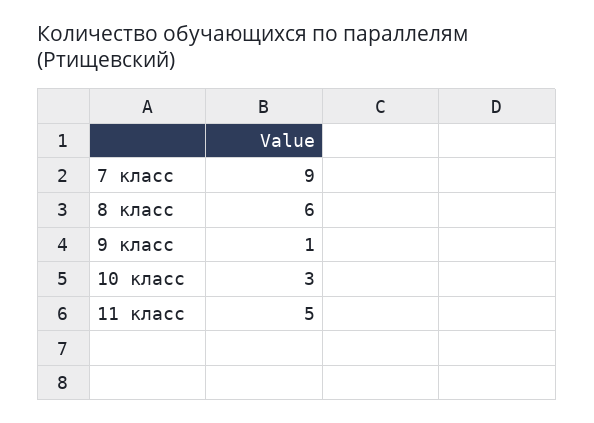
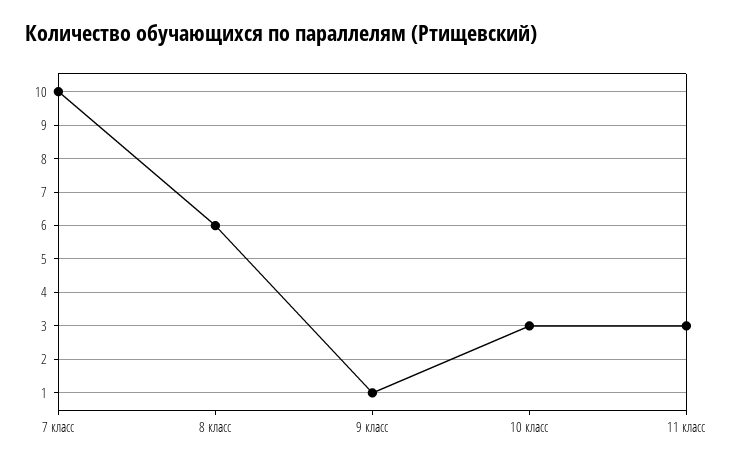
  {
-   "7 класс": 9,
+   "7 класс": 10,
    "8 класс": 6,
    "9 класс": 1,
    "10 класс": 3,
-   "11 класс": 5
+   "11 класс": 3
  }

